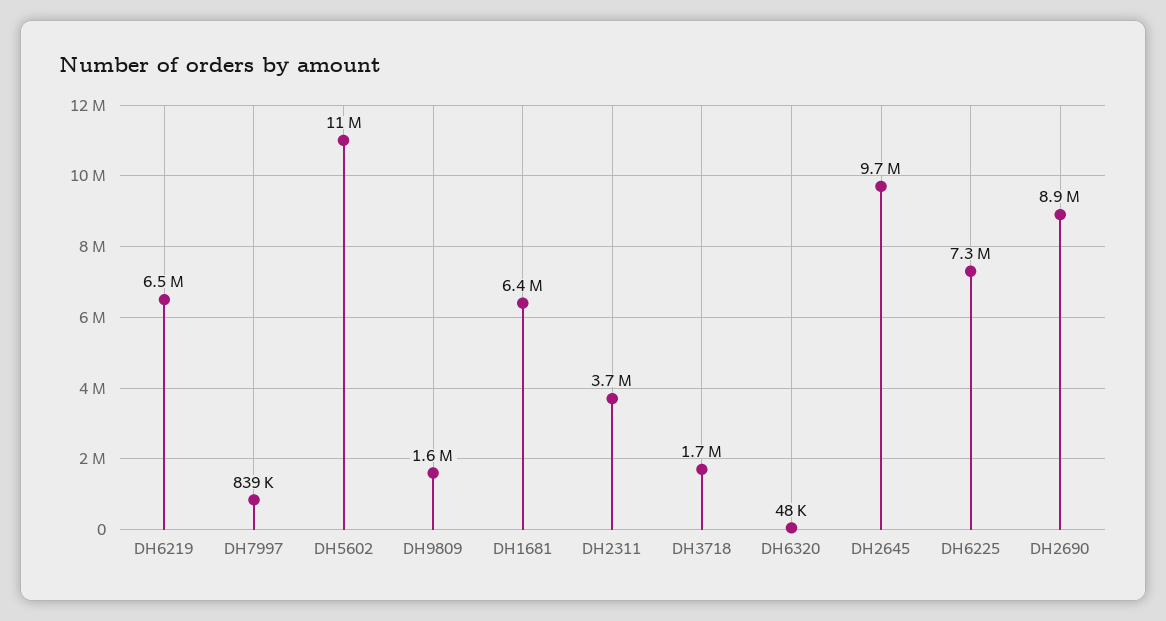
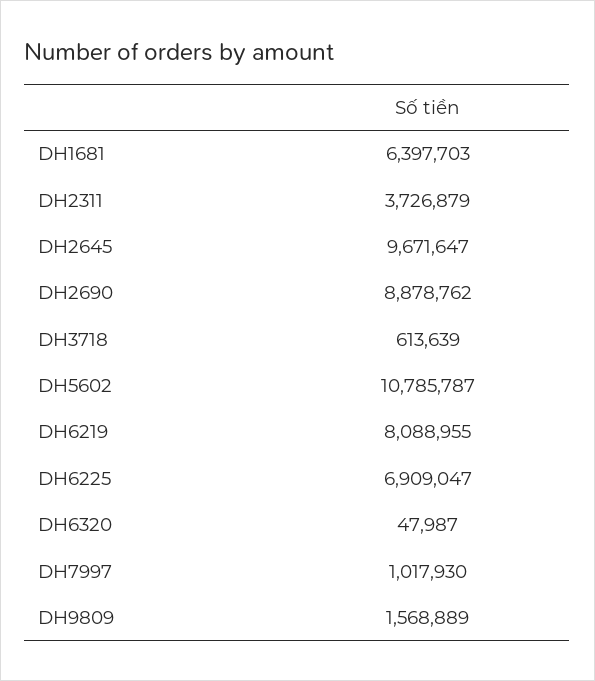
  {
-   "DH6219": 6500000,
+   "DH6219": 8088955,
-   "DH7997": 839000,
+   "DH7997": 1017930,
    "DH5602": 10785787,
    "DH9809": 1568889,
    "DH1681": 6397703,
    "DH2311": 3726879,
-   "DH3718": 1700000,
+   "DH3718": 613639,
    "DH6320": 47987,
    "DH2645": 9671647,
-   "DH6225": 7300000,
+   "DH6225": 6909047,
    "DH2690": 8878762
  }

